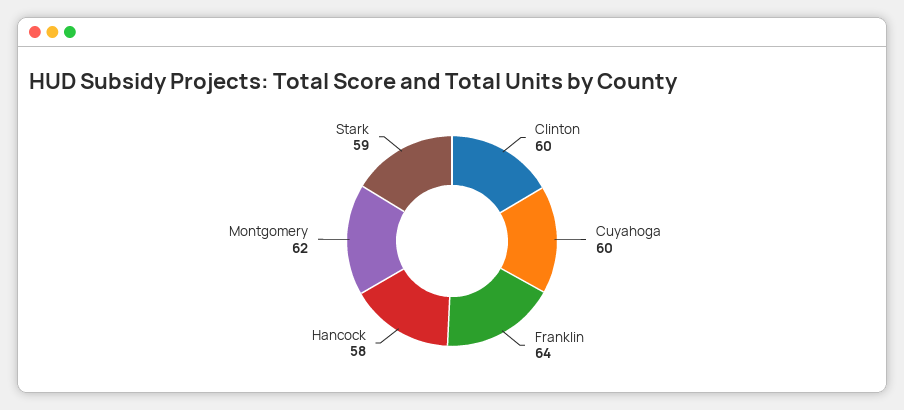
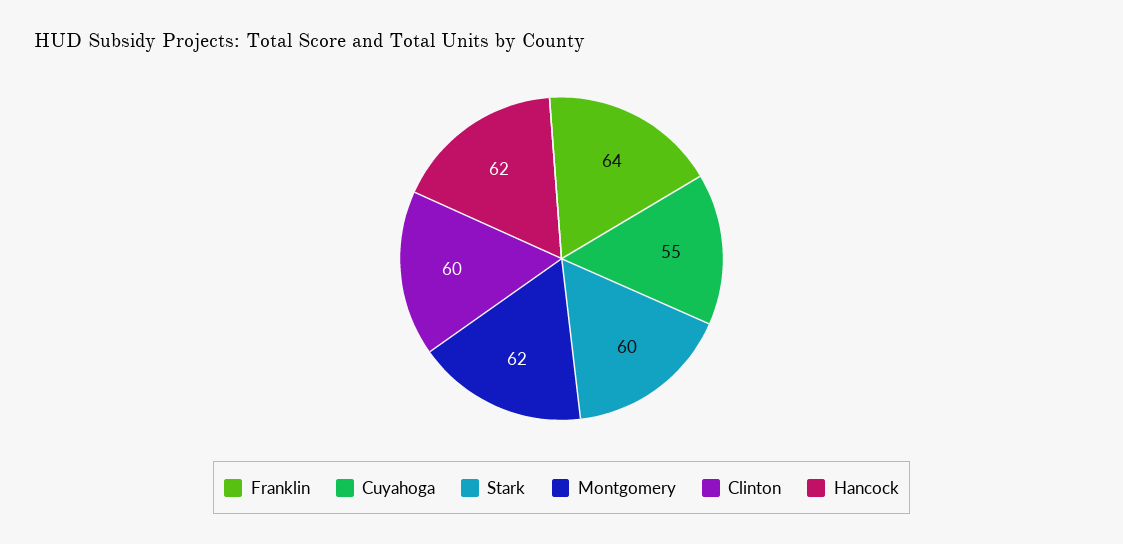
  {
    "Clinton": 60,
-   "Cuyahoga": 60,
+   "Cuyahoga": 55,
    "Franklin": 64,
-   "Hancock": 58,
+   "Hancock": 62,
    "Montgomery": 62,
-   "Stark": 59
+   "Stark": 60
  }

